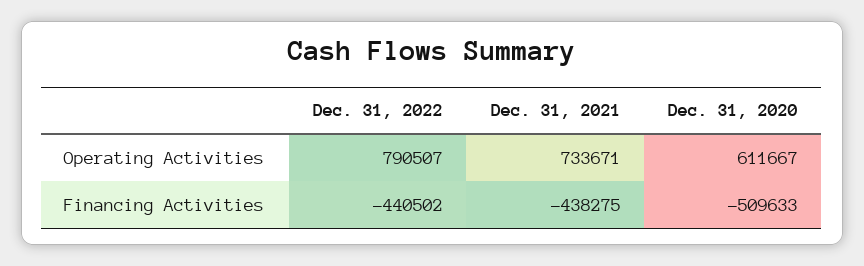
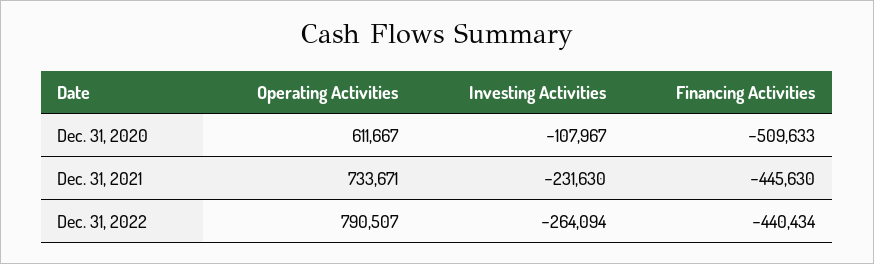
  {
    "Dec. 31, 2022": {
      "Operating Activities": 790507,
-     "Financing Activities": -440502
+     "Financing Activities": -440434,
+     "Investing Activities": -264094
    },
    "Dec. 31, 2021": {
      "Operating Activities": 733671,
-     "Financing Activities": -438275
+     "Financing Activities": -445630,
+     "Investing Activities": -231630
    },
    "Dec. 31, 2020": {
      "Operating Activities": 611667,
-     "Financing Activities": -509633
+     "Financing Activities": -509633,
+     "Investing Activities": -107967
    }
  }

